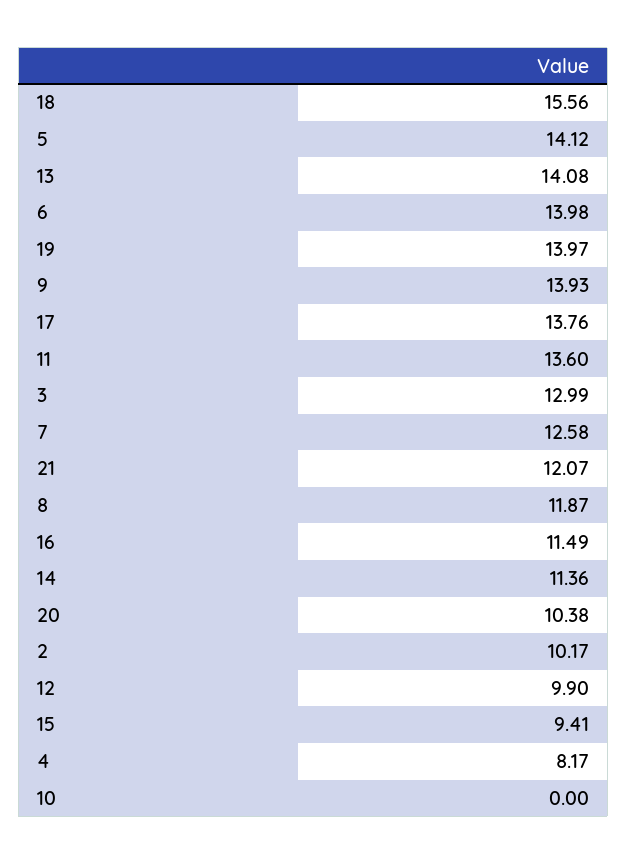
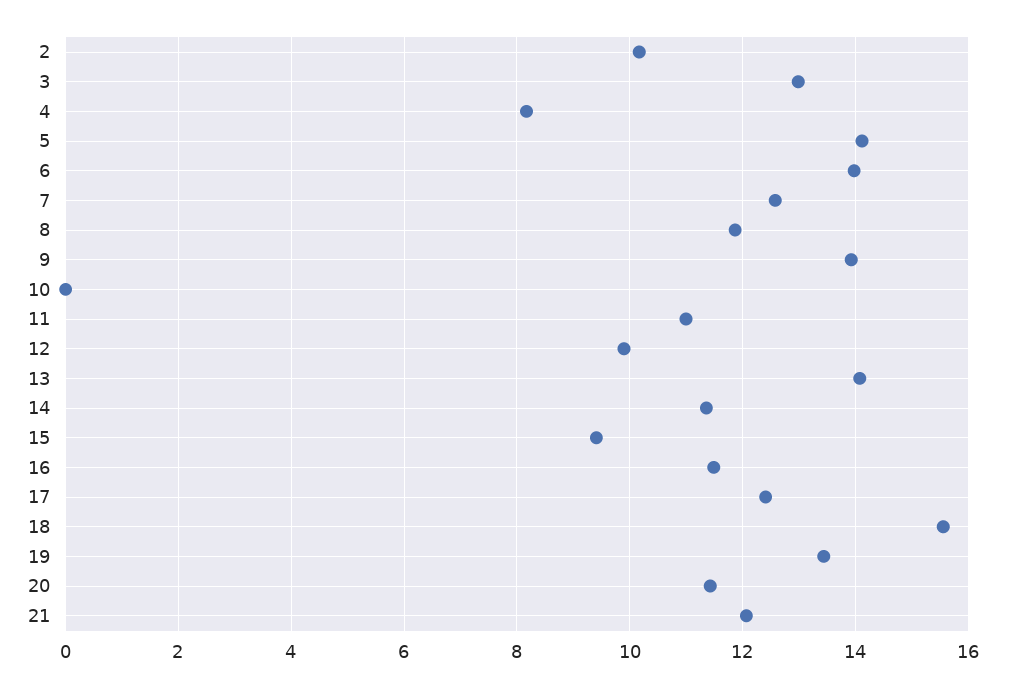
  {
    "18": 15.56,
    "5": 14.12,
    "13": 14.08,
    "6": 13.98,
-   "19": 13.97,
+   "19": 13.4,
    "9": 13.93,
-   "17": 13.76,
+   "17": 12.4,
-   "11": 13.6,
+   "11": 11,
    "3": 12.99,
    "7": 12.58,
    "21": 12.07,
    "8": 11.87,
    "16": 11.49,
    "14": 11.36,
-   "20": 10.38,
+   "20": 11.4,
    "2": 10.17,
    "12": 9.9,
    "15": 9.41,
    "4": 8.17,
    "10": 0
  }

